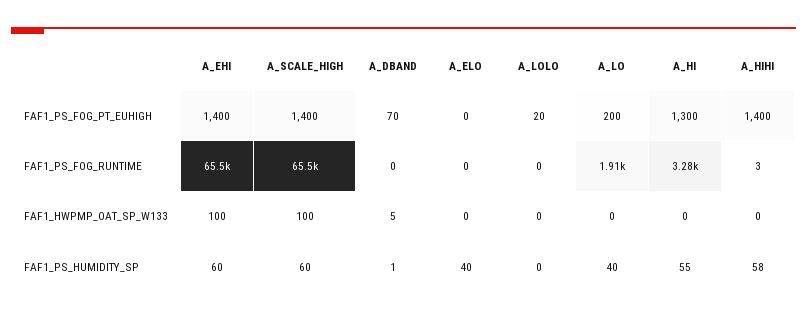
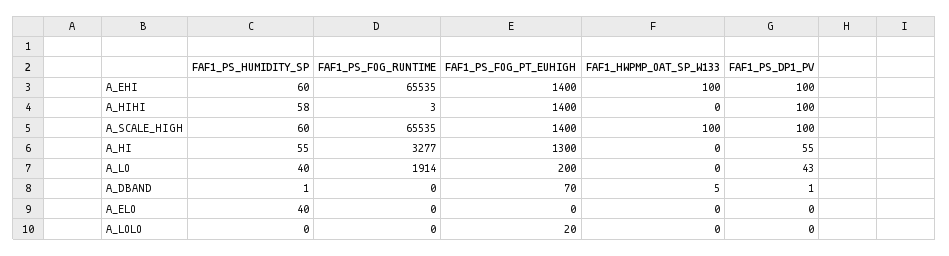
  {
    "A_EHI": {
      "FAF1_PS_FOG_PT_EUHIGH": 1400,
      "FAF1_PS_FOG_RUNTIME": 65535,
      "FAF1_HWPMP_OAT_SP_W133": 100,
-     "FAF1_PS_HUMIDITY_SP": 60
+     "FAF1_PS_HUMIDITY_SP": 60,
+     "FAF1_PS_DP1_PV": 100
    },
    "A_SCALE_HIGH": {
      "FAF1_PS_FOG_PT_EUHIGH": 1400,
      "FAF1_PS_FOG_RUNTIME": 65535,
      "FAF1_HWPMP_OAT_SP_W133": 100,
-     "FAF1_PS_HUMIDITY_SP": 60
+     "FAF1_PS_HUMIDITY_SP": 60,
+     "FAF1_PS_DP1_PV": 100
    },
    "A_DBAND": {
      "FAF1_PS_FOG_PT_EUHIGH": 70,
      "FAF1_PS_FOG_RUNTIME": 0,
      "FAF1_HWPMP_OAT_SP_W133": 5,
-     "FAF1_PS_HUMIDITY_SP": 1
+     "FAF1_PS_HUMIDITY_SP": 1,
+     "FAF1_PS_DP1_PV": 1
    },
    "A_ELO": {
      "FAF1_PS_FOG_PT_EUHIGH": 0,
      "FAF1_PS_FOG_RUNTIME": 0,
      "FAF1_HWPMP_OAT_SP_W133": 0,
-     "FAF1_PS_HUMIDITY_SP": 40
+     "FAF1_PS_HUMIDITY_SP": 40,
+     "FAF1_PS_DP1_PV": 0
    },
    "A_LOLO": {
      "FAF1_PS_FOG_PT_EUHIGH": 20,
      "FAF1_PS_FOG_RUNTIME": 0,
      "FAF1_HWPMP_OAT_SP_W133": 0,
-     "FAF1_PS_HUMIDITY_SP": 0
+     "FAF1_PS_HUMIDITY_SP": 0,
+     "FAF1_PS_DP1_PV": 0
    },
    "A_LO": {
      "FAF1_PS_FOG_PT_EUHIGH": 200,
      "FAF1_PS_FOG_RUNTIME": 1914,
      "FAF1_HWPMP_OAT_SP_W133": 0,
-     "FAF1_PS_HUMIDITY_SP": 40
+     "FAF1_PS_HUMIDITY_SP": 40,
+     "FAF1_PS_DP1_PV": 43
    },
    "A_HI": {
      "FAF1_PS_FOG_PT_EUHIGH": 1300,
      "FAF1_PS_FOG_RUNTIME": 3277,
      "FAF1_HWPMP_OAT_SP_W133": 0,
-     "FAF1_PS_HUMIDITY_SP": 55
+     "FAF1_PS_HUMIDITY_SP": 55,
+     "FAF1_PS_DP1_PV": 55
    },
    "A_HIHI": {
      "FAF1_PS_FOG_PT_EUHIGH": 1400,
      "FAF1_PS_FOG_RUNTIME": 3,
      "FAF1_HWPMP_OAT_SP_W133": 0,
-     "FAF1_PS_HUMIDITY_SP": 58
+     "FAF1_PS_HUMIDITY_SP": 58,
+     "FAF1_PS_DP1_PV": 100
    }
  }

